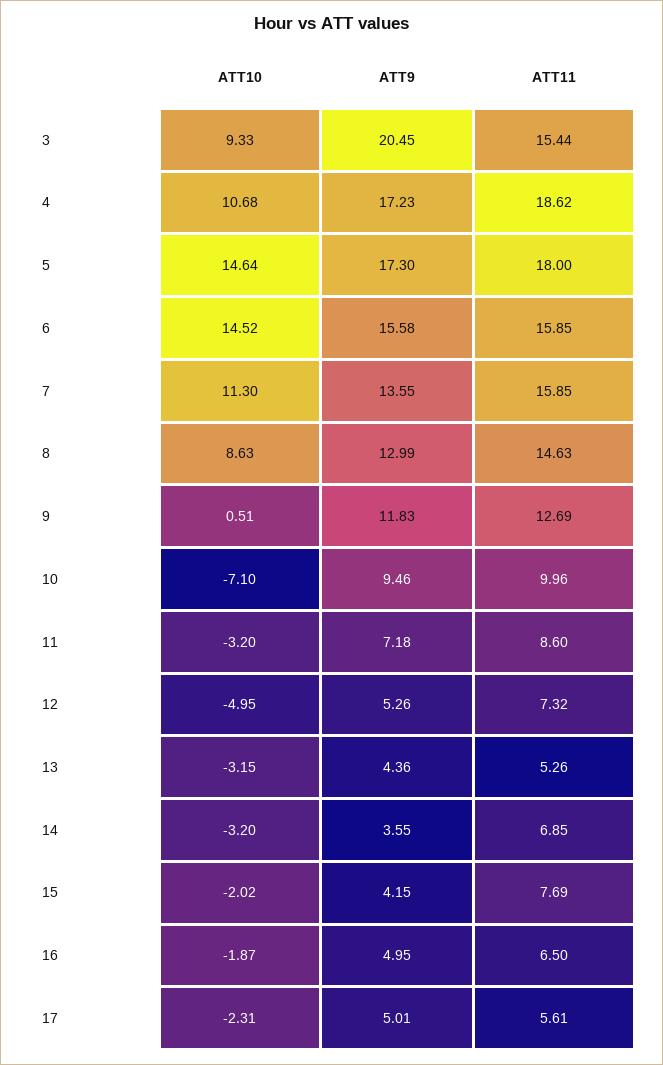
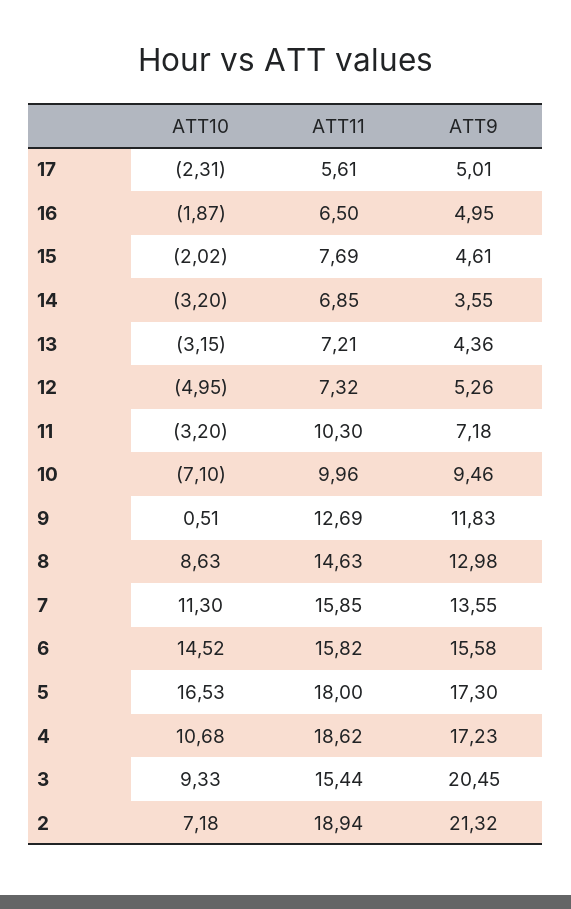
  {
    "ATT10": {
      "3": 9.33,
      "4": 10.68,
-     "5": 14.64,
+     "5": 16.53,
      "6": 14.52,
      "7": 11.3,
      "8": 8.63,
      "9": 0.51,
      "10": -7.1,
      "11": -3.2,
      "12": -4.95,
      "13": -3.15,
      "14": -3.2,
      "15": -2.02,
      "16": -1.87,
-     "17": -2.31
+     "17": -2.31,
+     "2": 7.18
    },
    "ATT9": {
      "3": 20.45,
      "4": 17.23,
      "5": 17.3,
      "6": 15.58,
      "7": 13.55,
-     "8": 12.99,
+     "8": 12.98,
      "9": 11.83,
      "10": 9.46,
      "11": 7.18,
      "12": 5.26,
      "13": 4.36,
      "14": 3.55,
-     "15": 4.15,
+     "15": 4.61,
      "16": 4.95,
-     "17": 5.01
+     "17": 5.01,
+     "2": 21.32
    },
    "ATT11": {
      "3": 15.44,
      "4": 18.62,
      "5": 18,
-     "6": 15.85,
+     "6": 15.82,
      "7": 15.85,
      "8": 14.63,
      "9": 12.69,
      "10": 9.96,
-     "11": 8.6,
+     "11": 10.3,
      "12": 7.32,
-     "13": 5.26,
+     "13": 7.21,
      "14": 6.85,
      "15": 7.69,
      "16": 6.5,
-     "17": 5.61
+     "17": 5.61,
+     "2": 18.94
    }
  }

